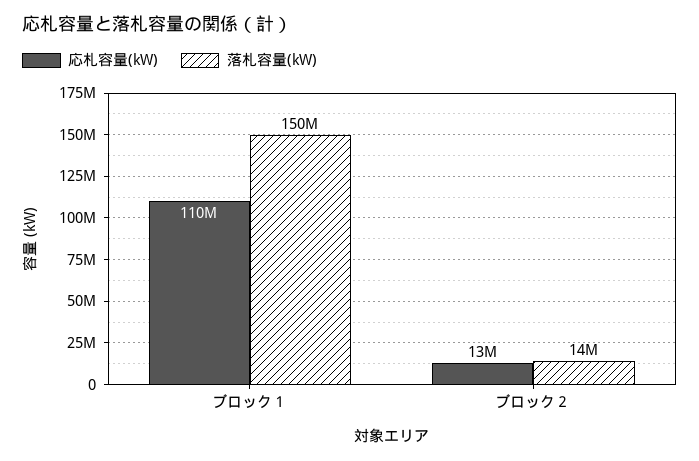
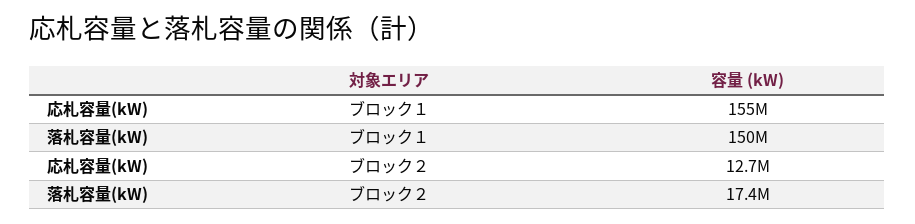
  {
    "応札容量(kW)": {
-     "ブロック１": 110000000,
+     "ブロック１": 155000000,
      "ブロック２": 12700000
    },
    "落札容量(kW)": {
      "ブロック１": 150000000,
-     "ブロック２": 14000000
+     "ブロック２": 17400000
    }
  }

